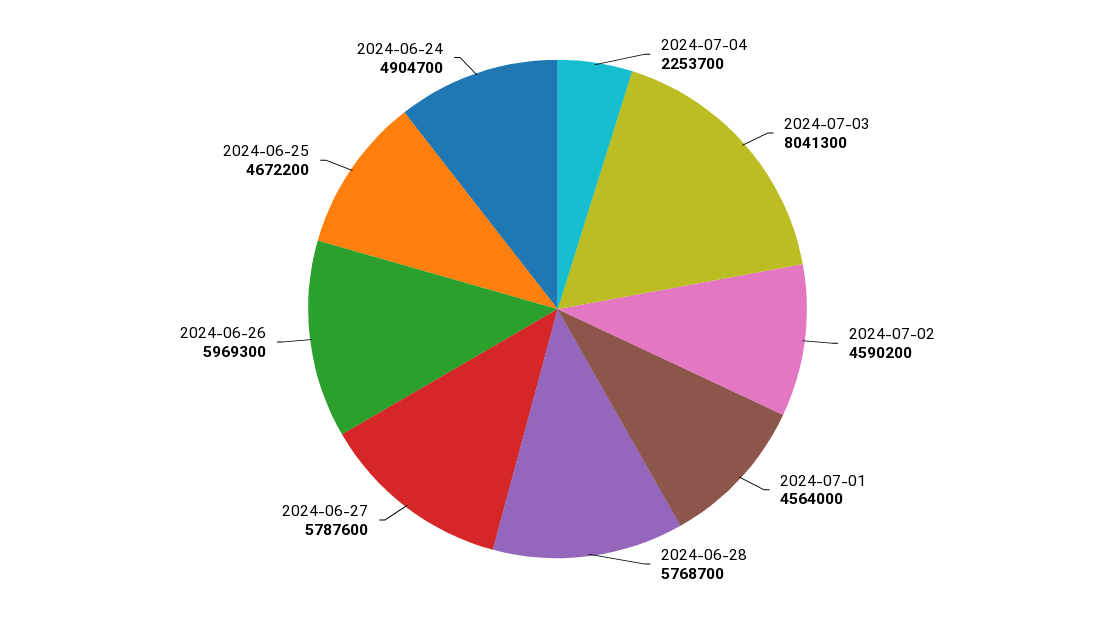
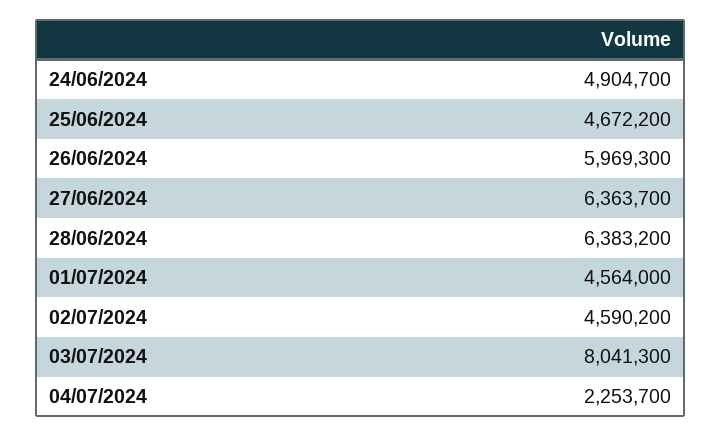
  {
    "2024-07-04": 2253700,
    "2024-07-03": 8041300,
    "2024-07-02": 4590200,
    "2024-07-01": 4564000,
-   "2024-06-28": 5768700,
+   "2024-06-28": 6383200,
-   "2024-06-27": 5787600,
+   "2024-06-27": 6363700,
    "2024-06-26": 5969300,
    "2024-06-25": 4672200,
    "2024-06-24": 4904700
  }

